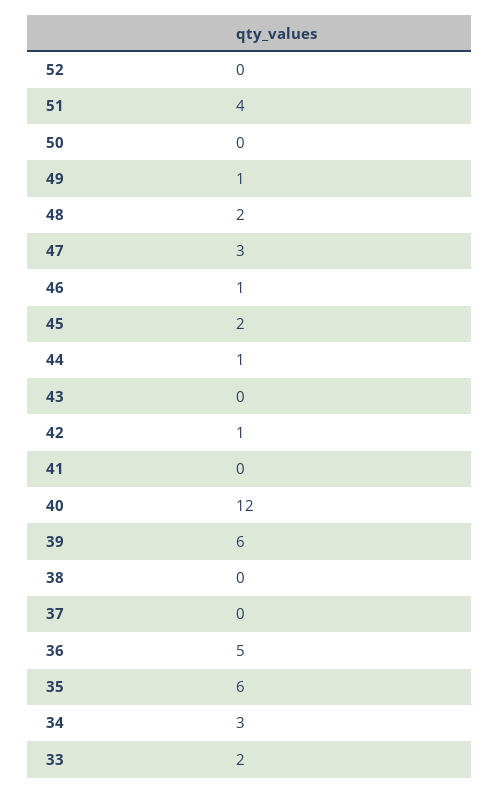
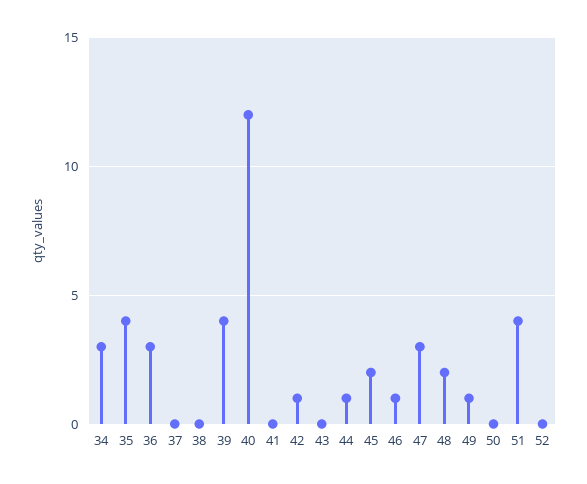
  {
    "52": 0,
    "51": 4,
    "50": 0,
    "49": 1,
    "48": 2,
    "47": 3,
    "46": 1,
    "45": 2,
    "44": 1,
    "43": 0,
    "42": 1,
    "41": 0,
    "40": 12,
-   "39": 6,
+   "39": 4,
    "38": 0,
    "37": 0,
-   "36": 5,
+   "36": 3,
-   "35": 6,
+   "35": 4,
-   "34": 3,
+   "34": 3
-   "33": 2
  }

